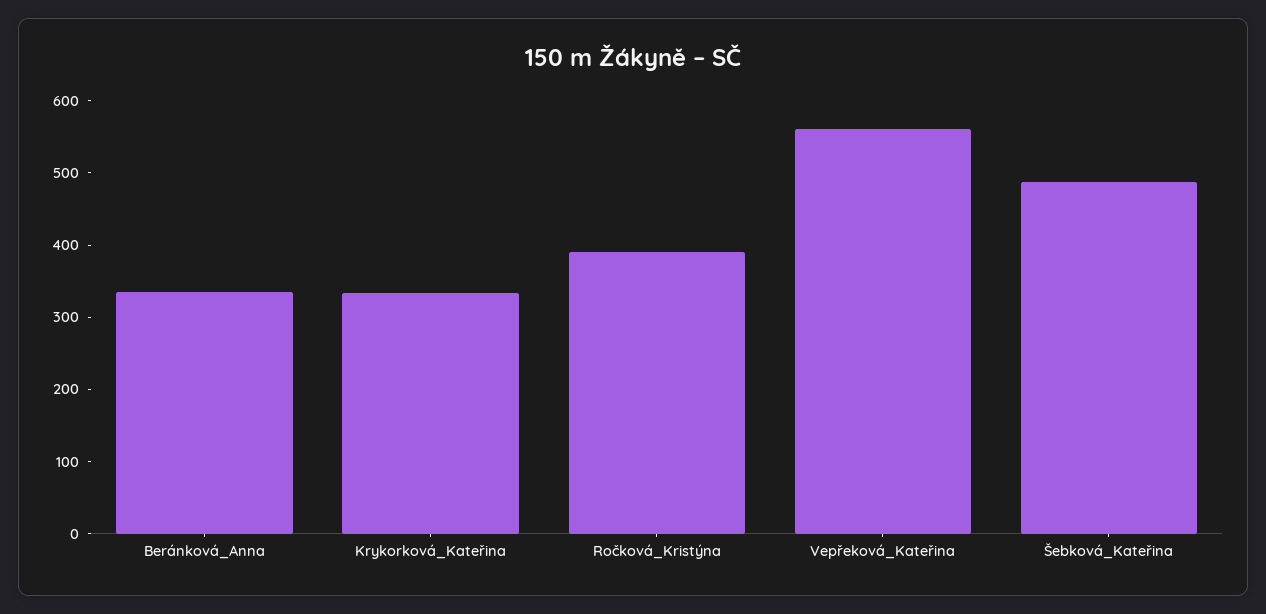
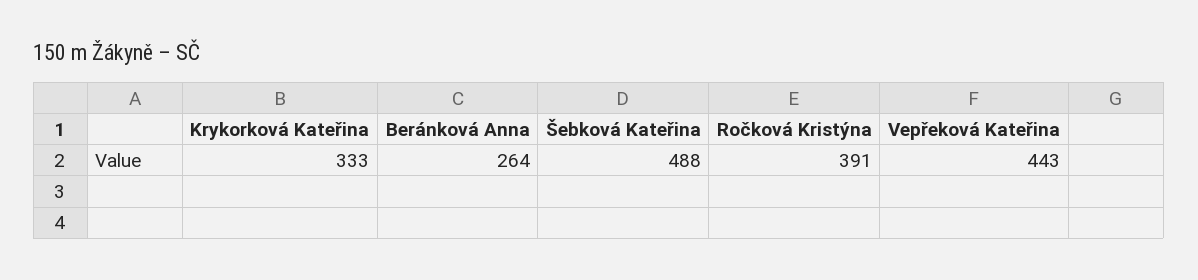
  {
-   "Beránková_Anna": 340,
+   "Beránková_Anna": 264,
    "Krykorková_Kateřina": 333,
    "Ročková_Kristýna": 391,
-   "Vepřeková_Kateřina": 560,
+   "Vepřeková_Kateřina": 443,
    "Šebková_Kateřina": 488
  }

